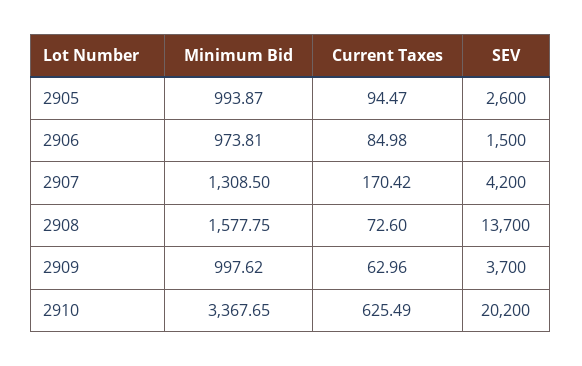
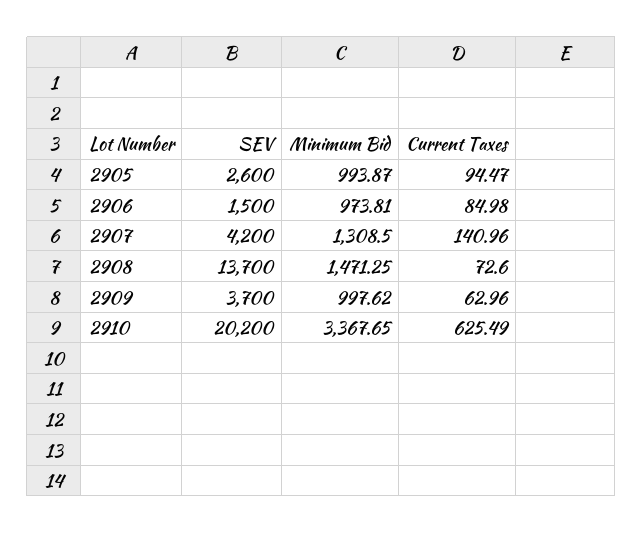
  {
    "Minimum Bid": {
      "2905": 993.87,
      "2906": 973.81,
      "2907": 1308.5,
-     "2908": 1577.75,
+     "2908": 1471.25,
      "2909": 997.62,
      "2910": 3367.65
    },
    "Current Taxes": {
      "2905": 94.47,
      "2906": 84.98,
-     "2907": 170.42,
+     "2907": 140.96,
      "2908": 72.6,
      "2909": 62.96,
      "2910": 625.49
    },
    "SEV": {
      "2905": 2600,
      "2906": 1500,
      "2907": 4200,
      "2908": 13700,
      "2909": 3700,
      "2910": 20200
    }
  }

